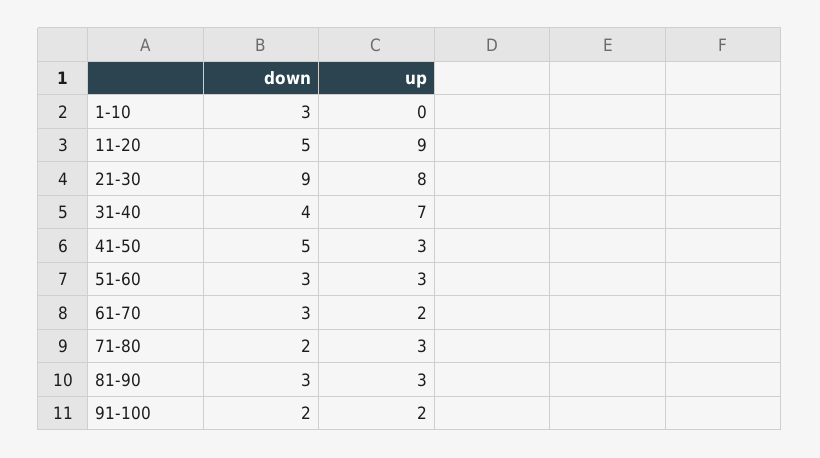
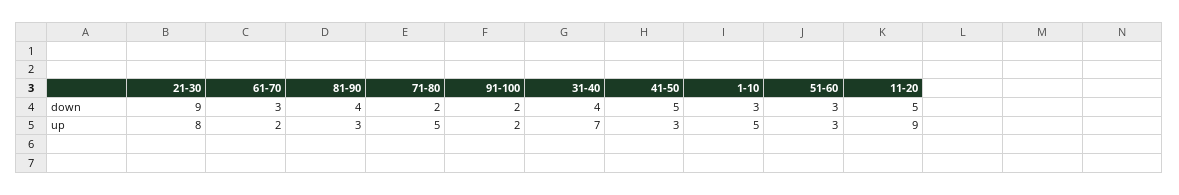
  {
    "down": {
      "1-10": 3,
      "11-20": 5,
      "21-30": 9,
      "31-40": 4,
      "41-50": 5,
      "51-60": 3,
      "61-70": 3,
      "71-80": 2,
-     "81-90": 3,
+     "81-90": 4,
      "91-100": 2
    },
    "up": {
-     "1-10": 0,
+     "1-10": 5,
      "11-20": 9,
      "21-30": 8,
      "31-40": 7,
      "41-50": 3,
      "51-60": 3,
      "61-70": 2,
-     "71-80": 3,
+     "71-80": 5,
      "81-90": 3,
      "91-100": 2
    }
  }

